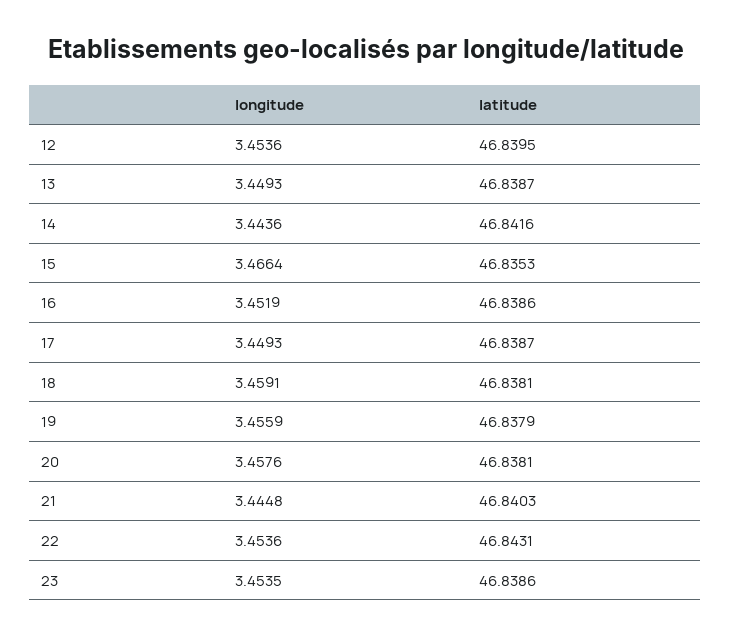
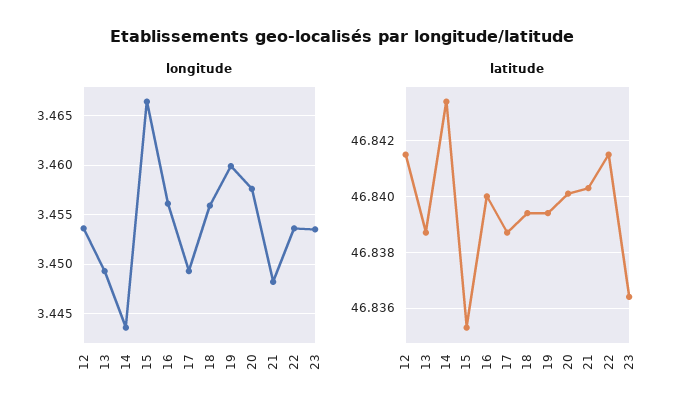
  {
    "longitude": {
      "12": 3.4536,
      "13": 3.4493,
      "14": 3.4436,
      "15": 3.4664,
-     "16": 3.4519,
+     "16": 3.456,
      "17": 3.4493,
-     "18": 3.4591,
+     "18": 3.456,
-     "19": 3.4559,
+     "19": 3.46,
      "20": 3.4576,
-     "21": 3.4448,
+     "21": 3.448,
      "22": 3.4536,
      "23": 3.4535
    },
    "latitude": {
-     "12": 46.8395,
+     "12": 46.8415,
      "13": 46.8387,
-     "14": 46.8416,
+     "14": 46.8435,
      "15": 46.8353,
-     "16": 46.8386,
+     "16": 46.84,
      "17": 46.8387,
-     "18": 46.8381,
+     "18": 46.8395,
-     "19": 46.8379,
+     "19": 46.8395,
-     "20": 46.8381,
+     "20": 46.84,
      "21": 46.8403,
-     "22": 46.8431,
+     "22": 46.8415,
-     "23": 46.8386
+     "23": 46.8365
    }
  }

